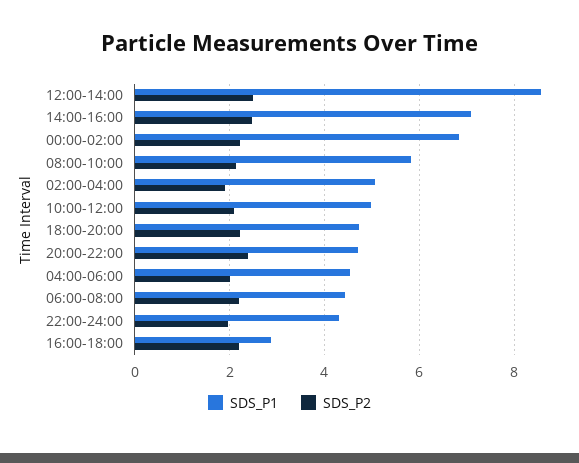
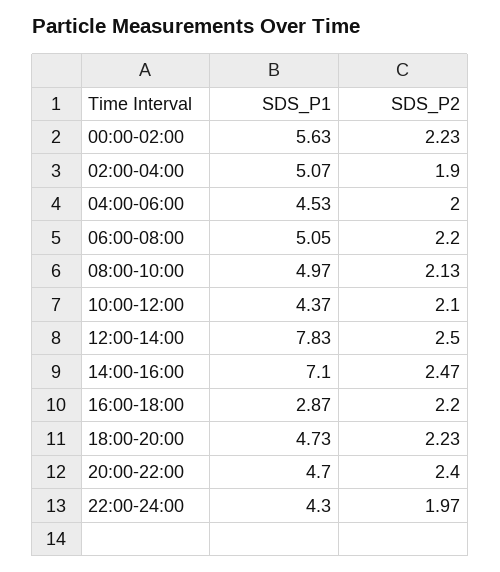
  {
    "SDS_P1": {
-     "12:00-14:00": 8.6,
+     "12:00-14:00": 7.83,
      "14:00-16:00": 7.1,
-     "00:00-02:00": 6.8,
+     "00:00-02:00": 5.63,
-     "08:00-10:00": 5.8,
+     "08:00-10:00": 4.97,
      "02:00-04:00": 5.07,
-     "10:00-12:00": 5,
+     "10:00-12:00": 4.37,
      "18:00-20:00": 4.73,
      "20:00-22:00": 4.7,
      "04:00-06:00": 4.53,
-     "06:00-08:00": 4.4,
+     "06:00-08:00": 5.05,
      "22:00-24:00": 4.3,
      "16:00-18:00": 2.87
    },
    "SDS_P2": {
      "12:00-14:00": 2.5,
      "14:00-16:00": 2.47,
      "00:00-02:00": 2.23,
      "08:00-10:00": 2.13,
      "02:00-04:00": 1.9,
      "10:00-12:00": 2.1,
      "18:00-20:00": 2.23,
      "20:00-22:00": 2.4,
      "04:00-06:00": 2,
      "06:00-08:00": 2.2,
      "22:00-24:00": 1.97,
      "16:00-18:00": 2.2
    }
  }

